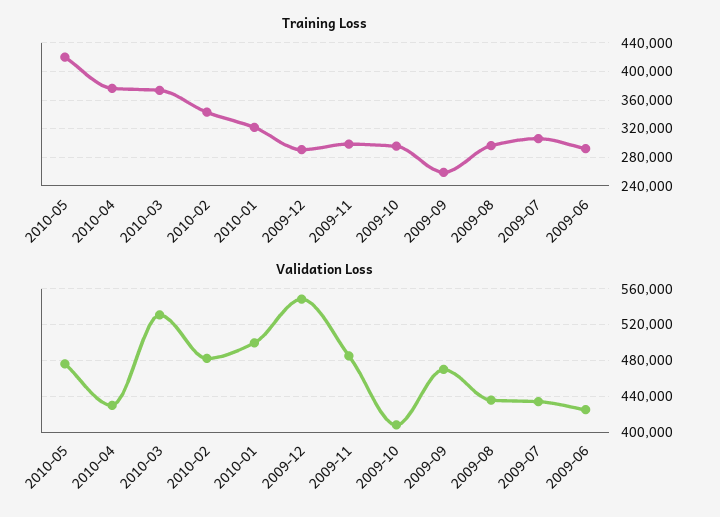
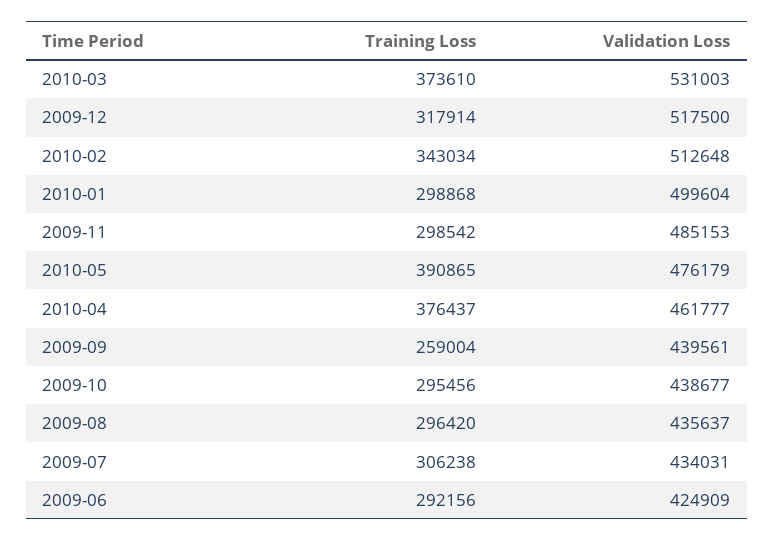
  {
    "Training Loss": {
-     "2010-05": 420000,
+     "2010-05": 390865,
      "2010-04": 376437,
      "2010-03": 373610,
      "2010-02": 343034,
-     "2010-01": 320000,
+     "2010-01": 298868,
-     "2009-12": 290000,
+     "2009-12": 317914,
      "2009-11": 298542,
      "2009-10": 295456,
      "2009-09": 259004,
      "2009-08": 296420,
      "2009-07": 306238,
      "2009-06": 292156
    },
    "Validation Loss": {
      "2010-05": 476179,
-     "2010-04": 430000,
+     "2010-04": 461777,
      "2010-03": 531003,
-     "2010-02": 480000,
+     "2010-02": 512648,
      "2010-01": 499604,
-     "2009-12": 550000,
+     "2009-12": 517500,
      "2009-11": 485153,
-     "2009-10": 410000,
+     "2009-10": 438677,
-     "2009-09": 470000,
+     "2009-09": 439561,
      "2009-08": 435637,
      "2009-07": 434031,
      "2009-06": 424909
    }
  }

